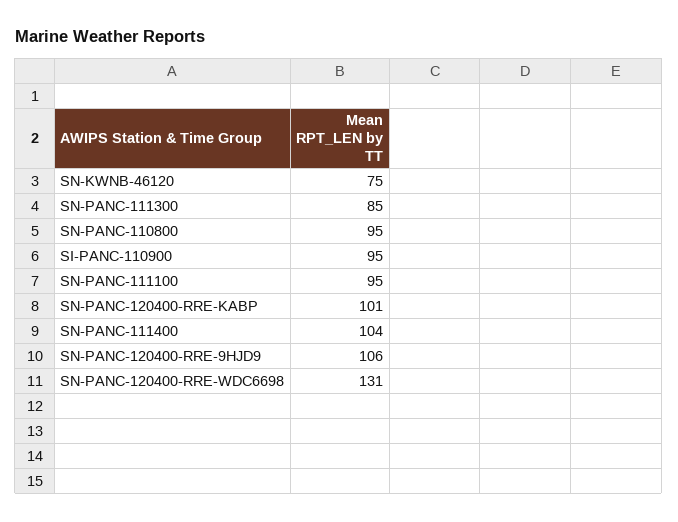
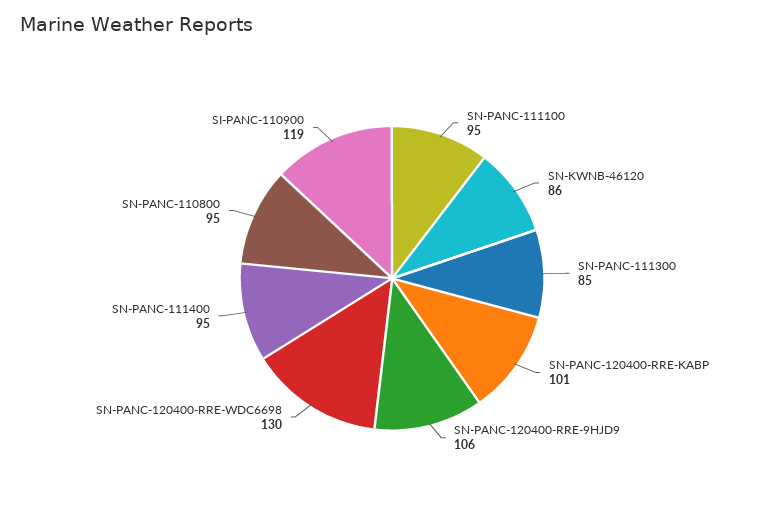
  {
-   "SN-KWNB-46120": 75,
+   "SN-KWNB-46120": 86,
    "SN-PANC-111300": 85,
    "SN-PANC-110800": 95,
-   "SI-PANC-110900": 95,
+   "SI-PANC-110900": 119,
    "SN-PANC-111100": 95,
    "SN-PANC-120400-RRE-KABP": 101,
-   "SN-PANC-111400": 104,
+   "SN-PANC-111400": 95,
    "SN-PANC-120400-RRE-9HJD9": 106,
-   "SN-PANC-120400-RRE-WDC6698": 131
+   "SN-PANC-120400-RRE-WDC6698": 130
  }

